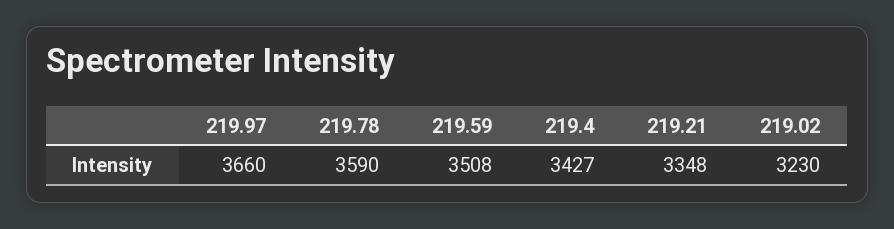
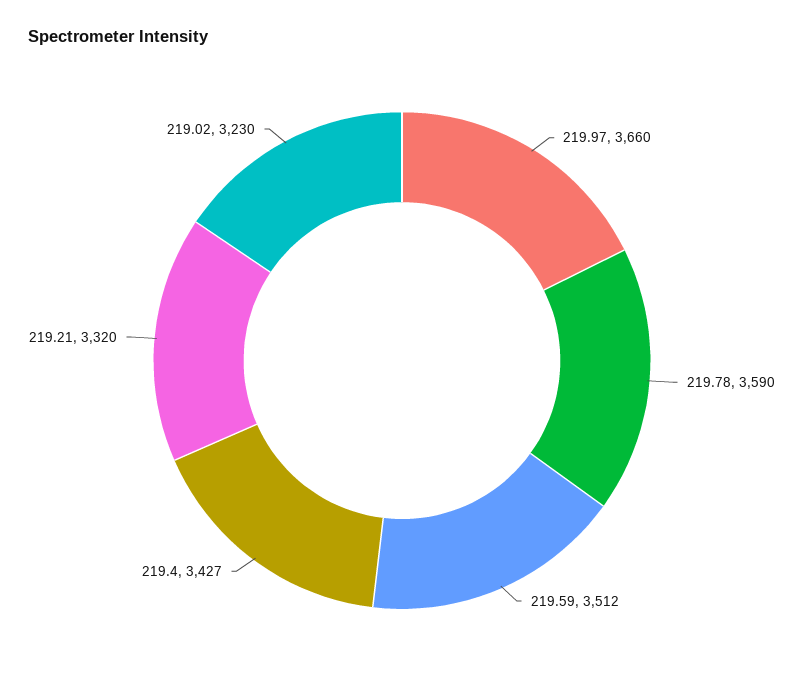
  {
    "219.97": 3660,
    "219.78": 3590,
-   "219.59": 3508,
+   "219.59": 3512,
    "219.4": 3427,
-   "219.21": 3348,
+   "219.21": 3320,
    "219.02": 3230
  }

